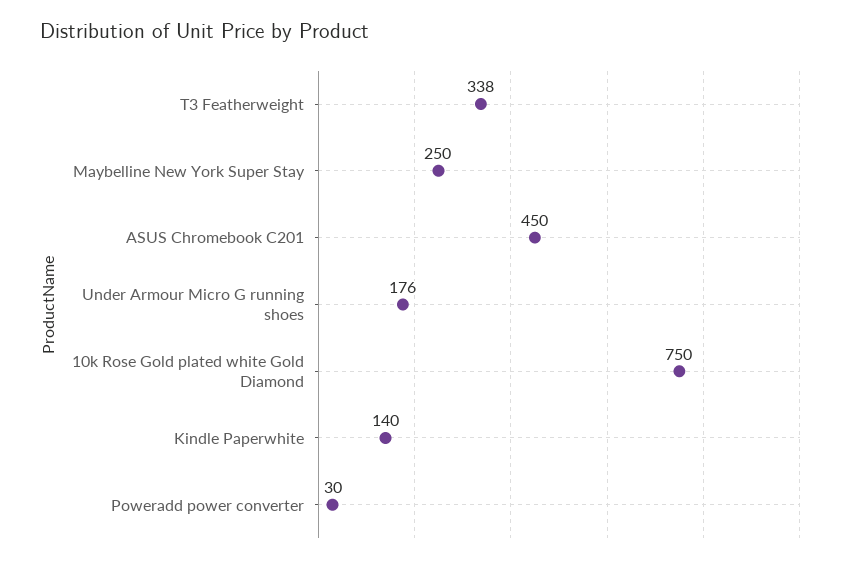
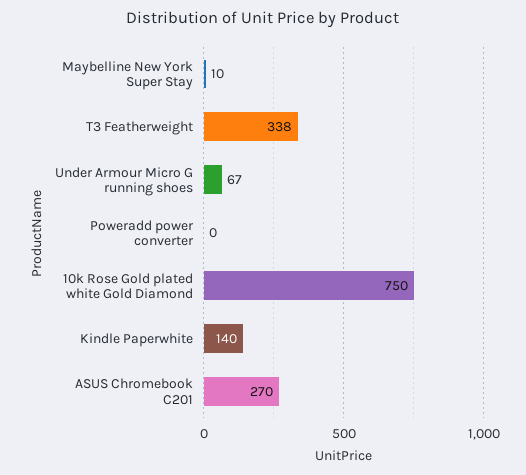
  {
    "T3 Featherweight": 338,
-   "Maybelline New York Super Stay": 250,
+   "Maybelline New York Super Stay": 10,
-   "ASUS Chromebook C201": 450,
+   "ASUS Chromebook C201": 270,
-   "Under Armour Micro G running shoes": 176,
+   "Under Armour Micro G running shoes": 67,
    "10k Rose Gold plated white Gold Diamond": 750,
    "Kindle Paperwhite": 140,
-   "Poweradd power converter": 30
+   "Poweradd power converter": 0
  }

